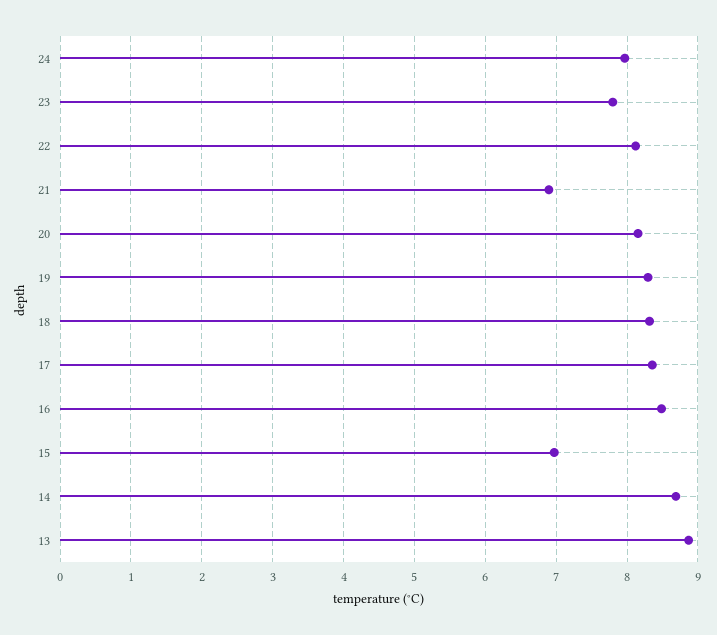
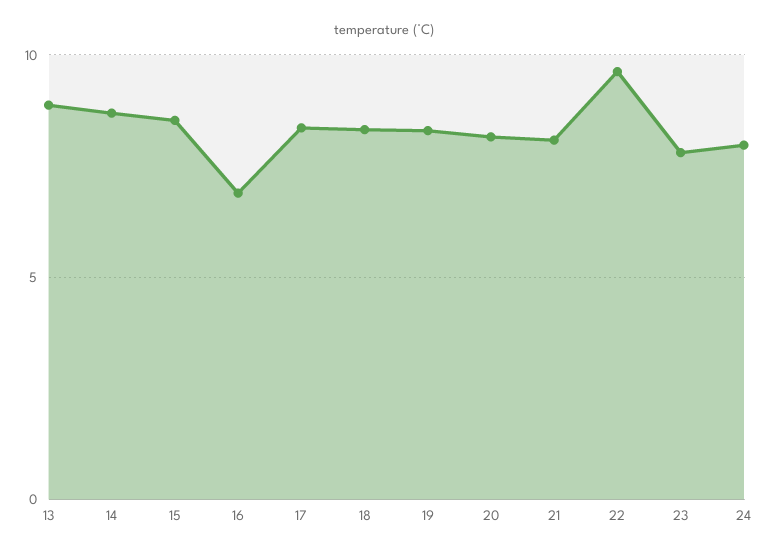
  {
    "24": 8,
    "23": 7.8,
-   "22": 8.1,
+   "22": 9.5,
-   "21": 6.9,
+   "21": 8,
    "20": 8.2,
    "19": 8.3,
    "18": 8.3,
    "17": 8.4,
-   "16": 8.5,
+   "16": 7,
-   "15": 7,
+   "15": 8.5,
    "14": 8.7,
    "13": 8.9
  }

